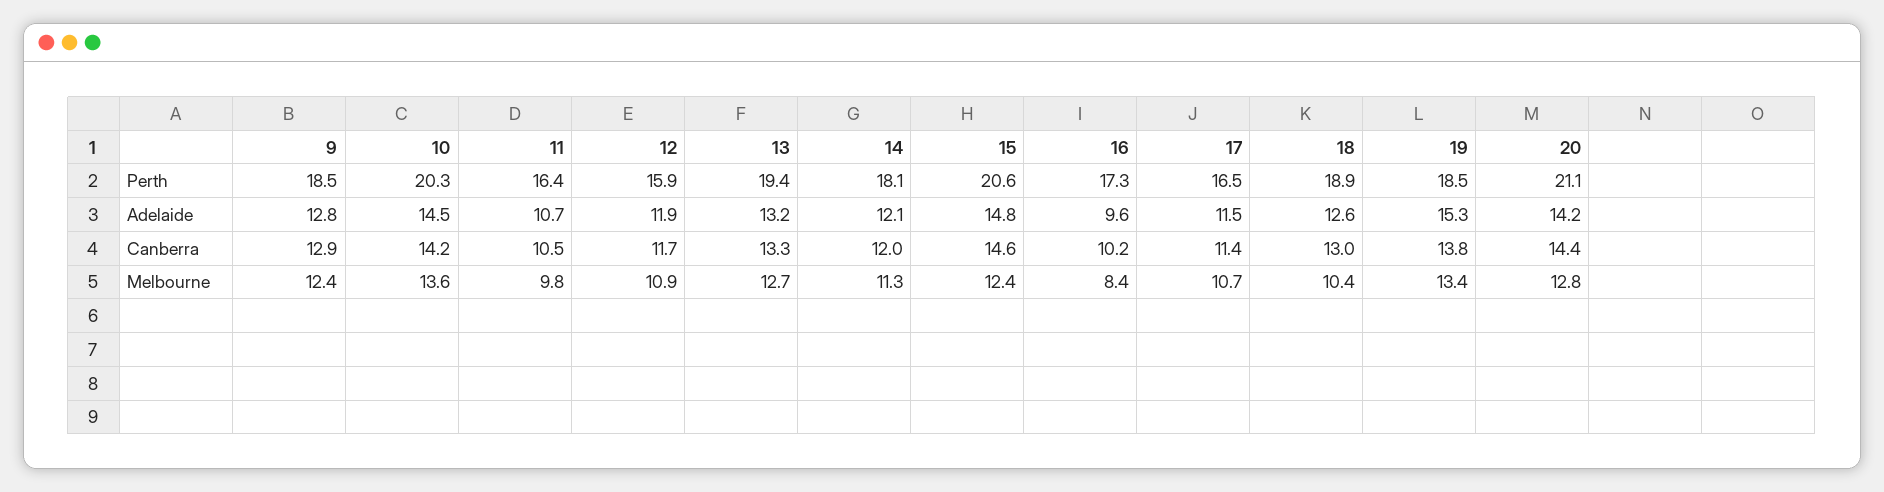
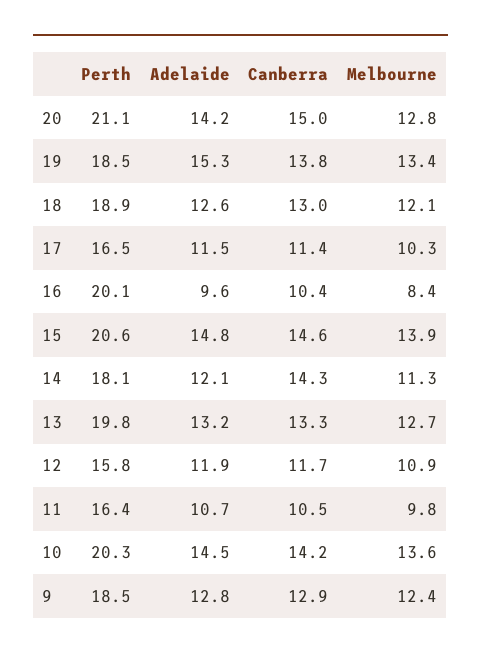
  {
    "9": {
      "Perth": 18.5,
      "Adelaide": 12.8,
      "Canberra": 12.9,
      "Melbourne": 12.4
    },
    "10": {
      "Perth": 20.3,
      "Adelaide": 14.5,
      "Canberra": 14.2,
      "Melbourne": 13.6
    },
    "11": {
      "Perth": 16.4,
      "Adelaide": 10.7,
      "Canberra": 10.5,
      "Melbourne": 9.8
    },
    "12": {
-     "Perth": 15.9,
+     "Perth": 15.8,
      "Adelaide": 11.9,
      "Canberra": 11.7,
      "Melbourne": 10.9
    },
    "13": {
-     "Perth": 19.4,
+     "Perth": 19.8,
      "Adelaide": 13.2,
      "Canberra": 13.3,
      "Melbourne": 12.7
    },
    "14": {
      "Perth": 18.1,
      "Adelaide": 12.1,
-     "Canberra": 12,
+     "Canberra": 14.3,
      "Melbourne": 11.3
    },
    "15": {
      "Perth": 20.6,
      "Adelaide": 14.8,
      "Canberra": 14.6,
-     "Melbourne": 12.4
+     "Melbourne": 13.9
    },
    "16": {
-     "Perth": 17.3,
+     "Perth": 20.1,
      "Adelaide": 9.6,
-     "Canberra": 10.2,
+     "Canberra": 10.4,
      "Melbourne": 8.4
    },
    "17": {
      "Perth": 16.5,
      "Adelaide": 11.5,
      "Canberra": 11.4,
-     "Melbourne": 10.7
+     "Melbourne": 10.3
    },
    "18": {
      "Perth": 18.9,
      "Adelaide": 12.6,
      "Canberra": 13,
-     "Melbourne": 10.4
+     "Melbourne": 12.1
    },
    "19": {
      "Perth": 18.5,
      "Adelaide": 15.3,
      "Canberra": 13.8,
      "Melbourne": 13.4
    },
    "20": {
      "Perth": 21.1,
      "Adelaide": 14.2,
-     "Canberra": 14.4,
+     "Canberra": 15,
      "Melbourne": 12.8
    }
  }

